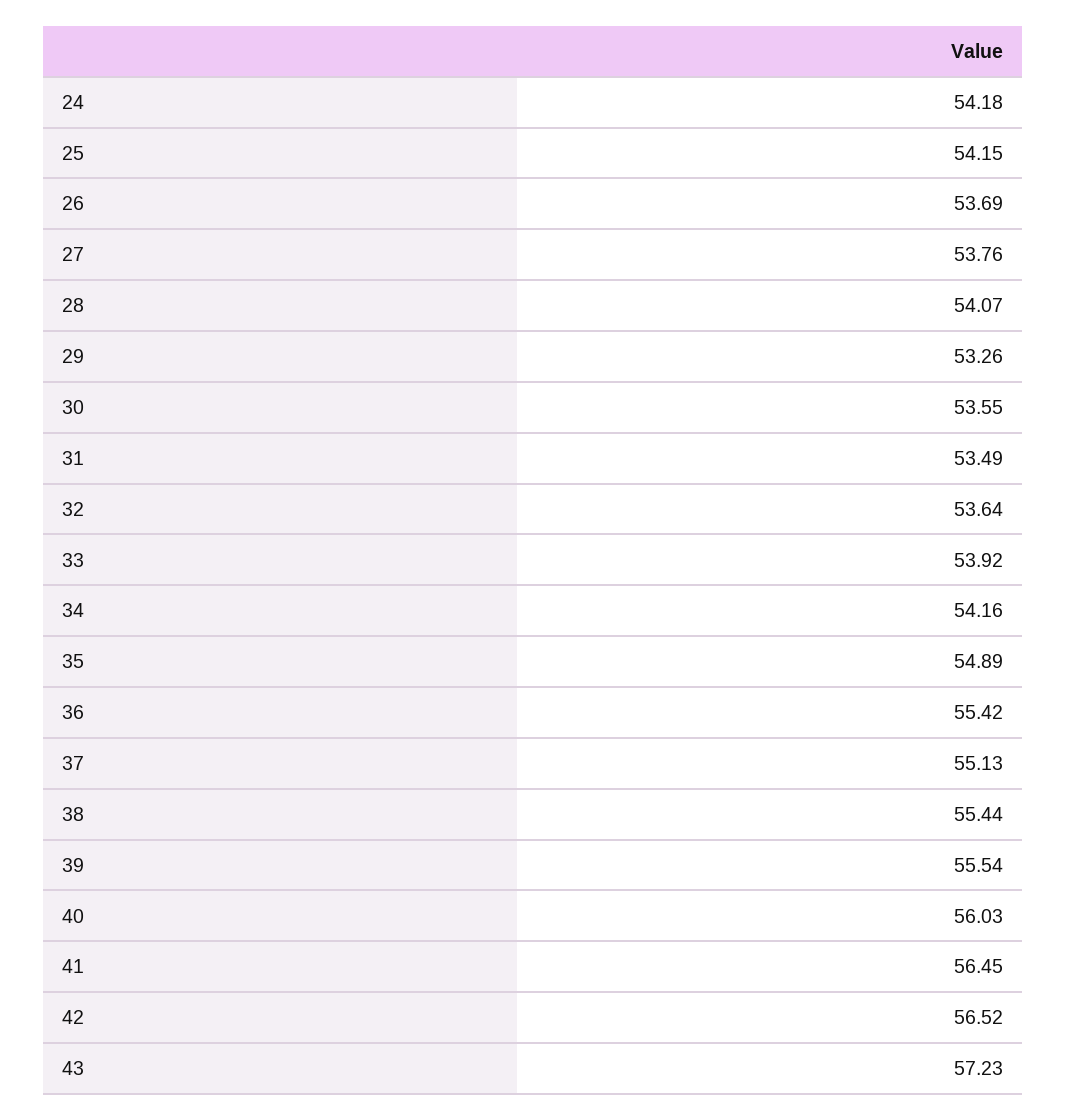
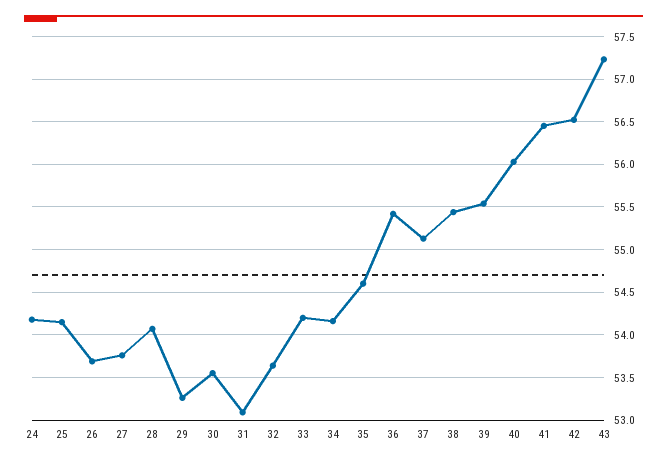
  {
    "24": 54.18,
    "25": 54.15,
    "26": 53.69,
    "27": 53.76,
    "28": 54.07,
    "29": 53.26,
    "30": 53.55,
-   "31": 53.49,
+   "31": 53.1,
    "32": 53.64,
-   "33": 53.92,
+   "33": 54.2,
    "34": 54.16,
-   "35": 54.89,
+   "35": 54.6,
    "36": 55.42,
    "37": 55.13,
    "38": 55.44,
    "39": 55.54,
    "40": 56.03,
    "41": 56.45,
    "42": 56.52,
    "43": 57.23
  }

